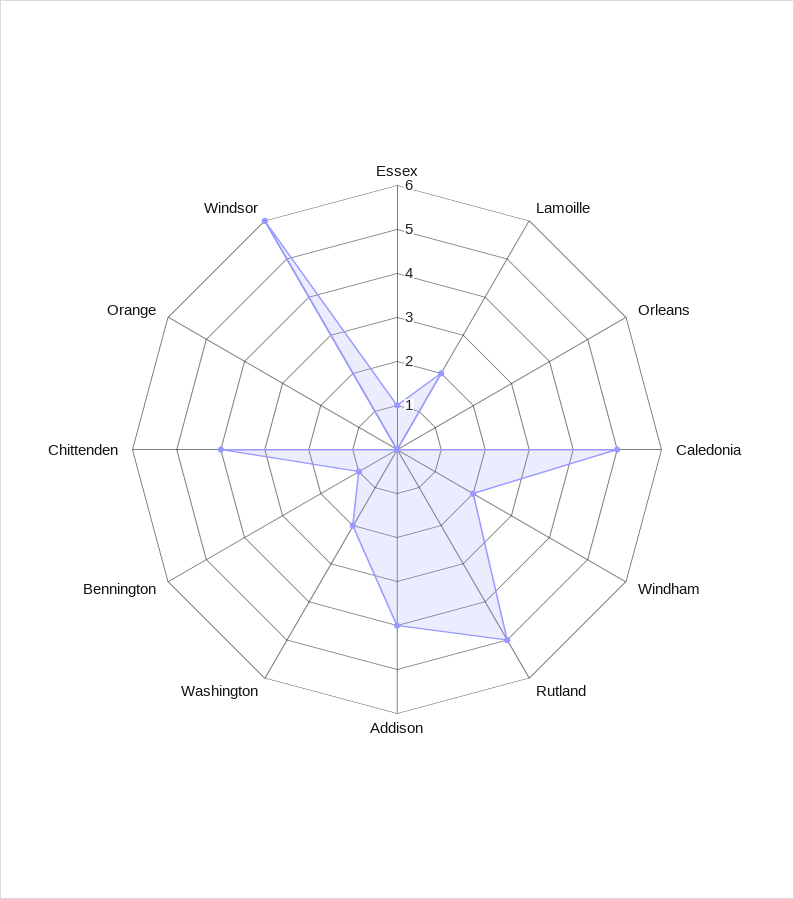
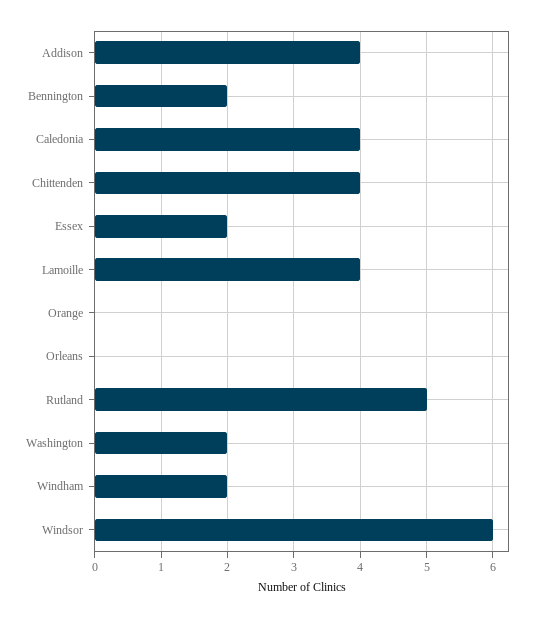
  {
-   "Essex": 1,
+   "Essex": 2,
-   "Lamoille": 2,
+   "Lamoille": 4,
    "Orleans": 0,
-   "Caledonia": 5,
+   "Caledonia": 4,
    "Windham": 2,
    "Rutland": 5,
    "Addison": 4,
    "Washington": 2,
-   "Bennington": 1,
+   "Bennington": 2,
    "Chittenden": 4,
    "Orange": 0,
    "Windsor": 6
  }

